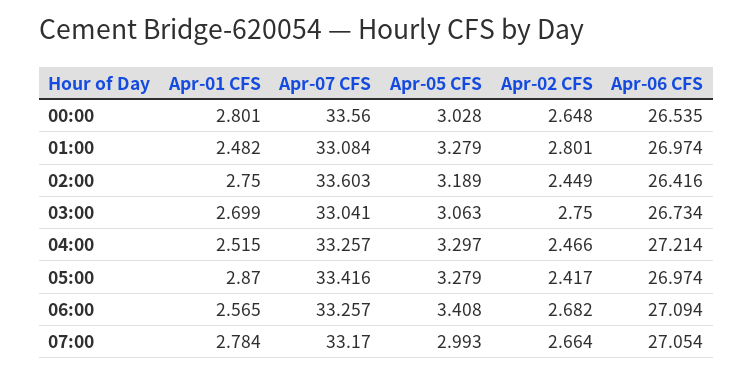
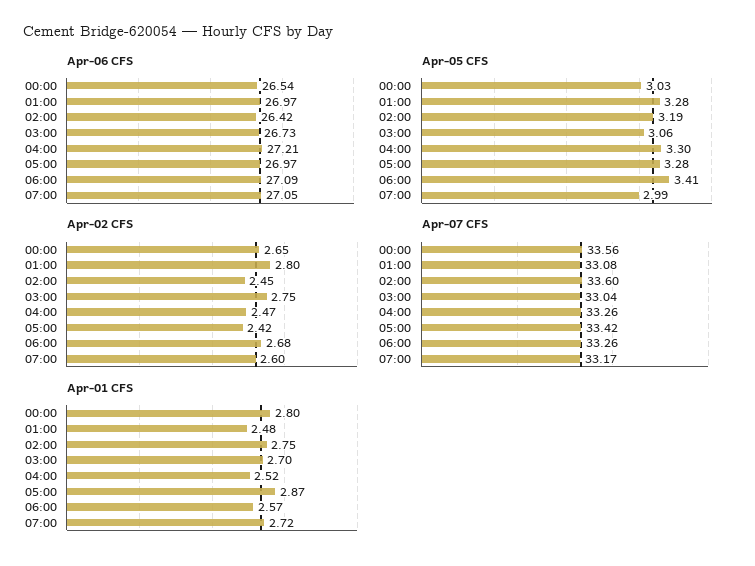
  {
    "Apr-01 CFS": {
      "00:00": 2.801,
      "01:00": 2.482,
      "02:00": 2.75,
      "03:00": 2.699,
      "04:00": 2.515,
      "05:00": 2.87,
      "06:00": 2.565,
-     "07:00": 2.784
+     "07:00": 2.72
    },
    "Apr-07 CFS": {
      "00:00": 33.56,
      "01:00": 33.084,
      "02:00": 33.603,
      "03:00": 33.041,
      "04:00": 33.257,
      "05:00": 33.416,
      "06:00": 33.257,
      "07:00": 33.17
    },
    "Apr-05 CFS": {
      "00:00": 3.028,
      "01:00": 3.279,
      "02:00": 3.189,
      "03:00": 3.063,
      "04:00": 3.297,
      "05:00": 3.279,
      "06:00": 3.408,
      "07:00": 2.993
    },
    "Apr-02 CFS": {
      "00:00": 2.648,
      "01:00": 2.801,
      "02:00": 2.449,
      "03:00": 2.75,
      "04:00": 2.466,
      "05:00": 2.417,
      "06:00": 2.682,
-     "07:00": 2.664
+     "07:00": 2.6
    },
    "Apr-06 CFS": {
      "00:00": 26.535,
      "01:00": 26.974,
      "02:00": 26.416,
      "03:00": 26.734,
      "04:00": 27.214,
      "05:00": 26.974,
      "06:00": 27.094,
      "07:00": 27.054
    }
  }

